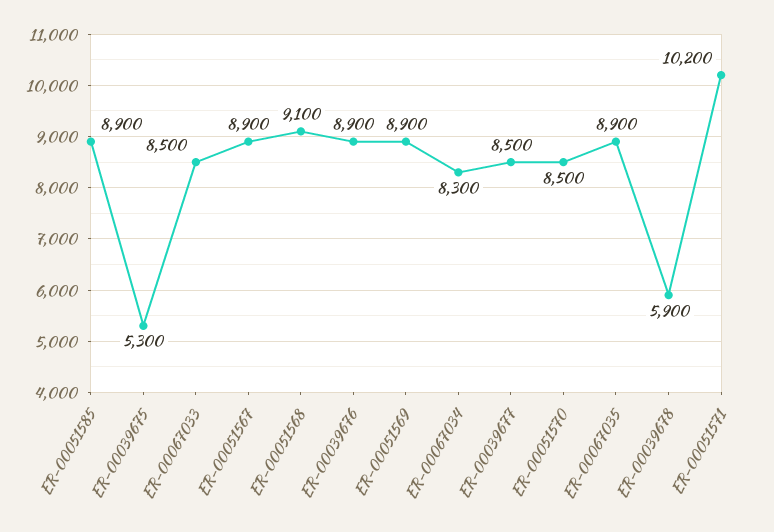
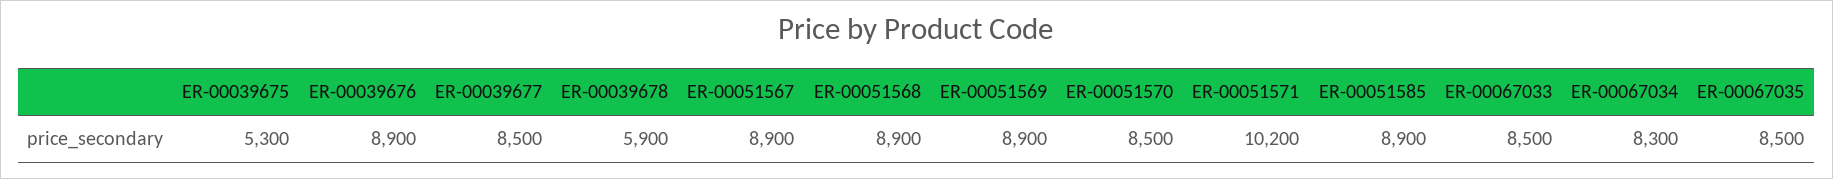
  {
    "ER-00051585": 8900,
    "ER-00039675": 5300,
    "ER-00067033": 8500,
    "ER-00051567": 8900,
-   "ER-00051568": 9100,
+   "ER-00051568": 8900,
    "ER-00039676": 8900,
    "ER-00051569": 8900,
    "ER-00067034": 8300,
    "ER-00039677": 8500,
    "ER-00051570": 8500,
-   "ER-00067035": 8900,
+   "ER-00067035": 8500,
    "ER-00039678": 5900,
    "ER-00051571": 10200
  }

